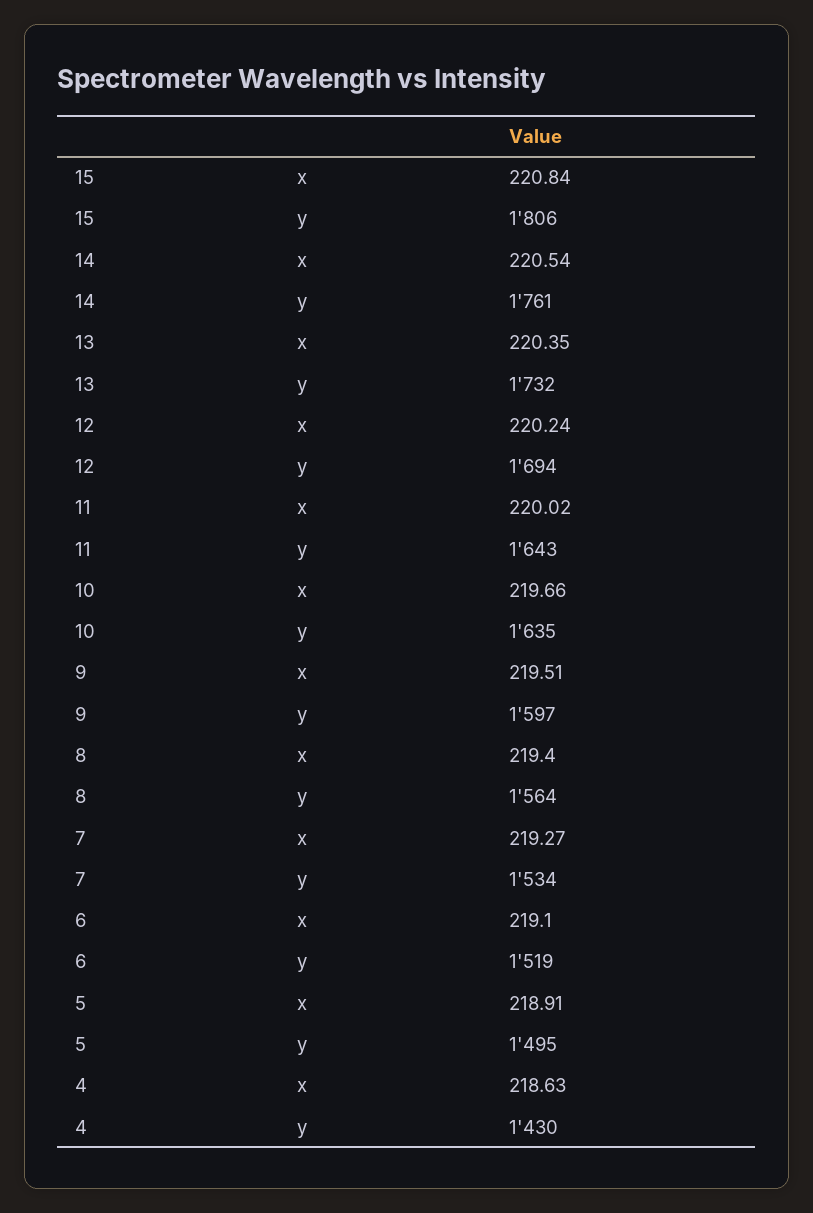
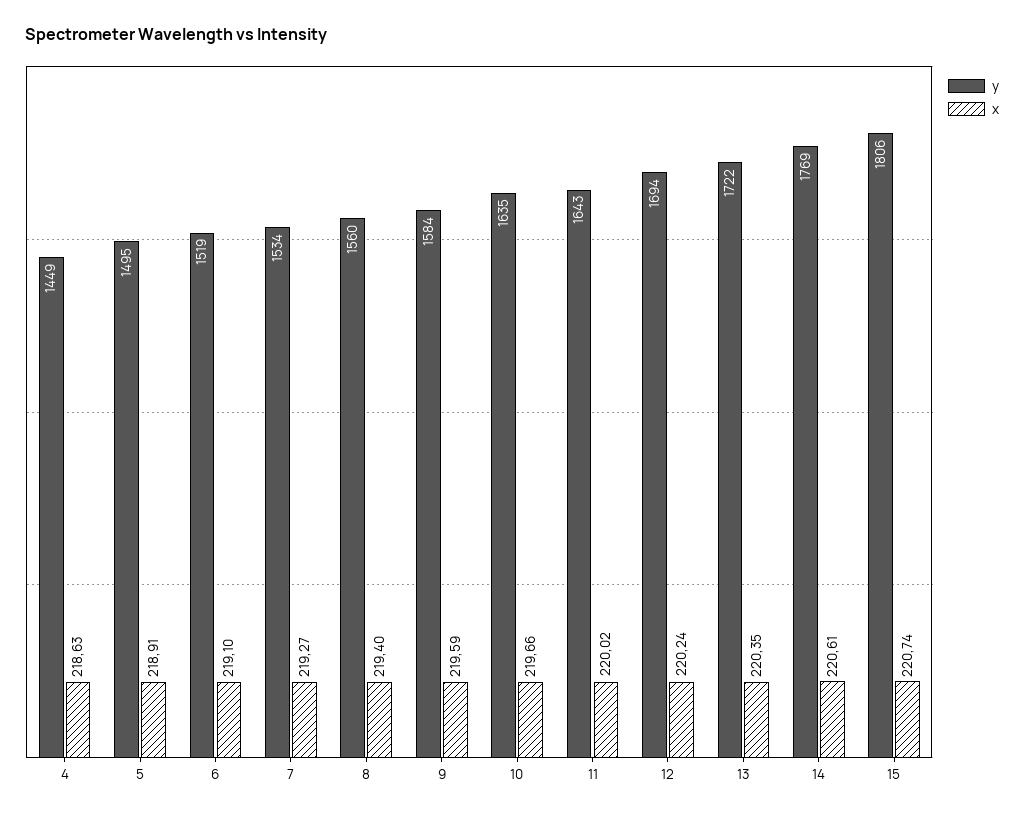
  {
    "x": {
-     "15": 220.84,
+     "15": 220.74,
-     "14": 220.54,
+     "14": 220.61,
      "13": 220.35,
      "12": 220.24,
      "11": 220.02,
      "10": 219.66,
-     "9": 219.51,
+     "9": 219.59,
      "8": 219.4,
      "7": 219.27,
      "6": 219.1,
      "5": 218.91,
      "4": 218.63
    },
    "y": {
      "15": 1806,
-     "14": 1761,
+     "14": 1769,
-     "13": 1732,
+     "13": 1722,
      "12": 1694,
      "11": 1643,
      "10": 1635,
-     "9": 1597,
+     "9": 1584,
-     "8": 1564,
+     "8": 1560,
      "7": 1534,
      "6": 1519,
      "5": 1495,
-     "4": 1430
+     "4": 1449
    }
  }

